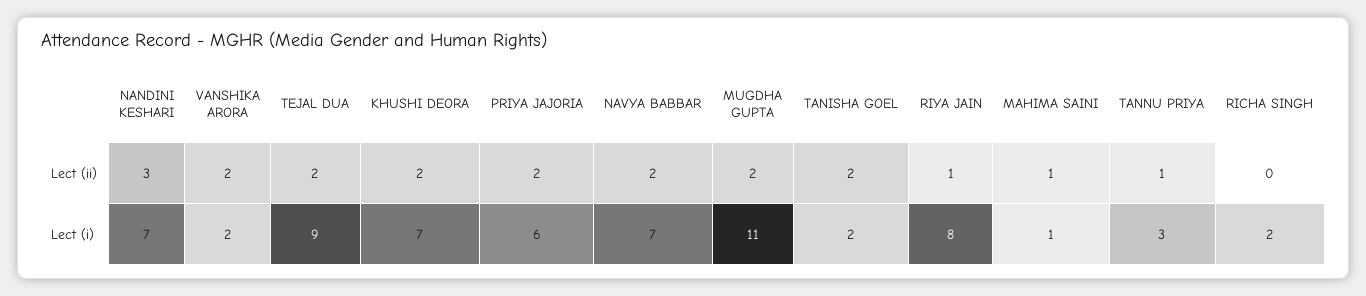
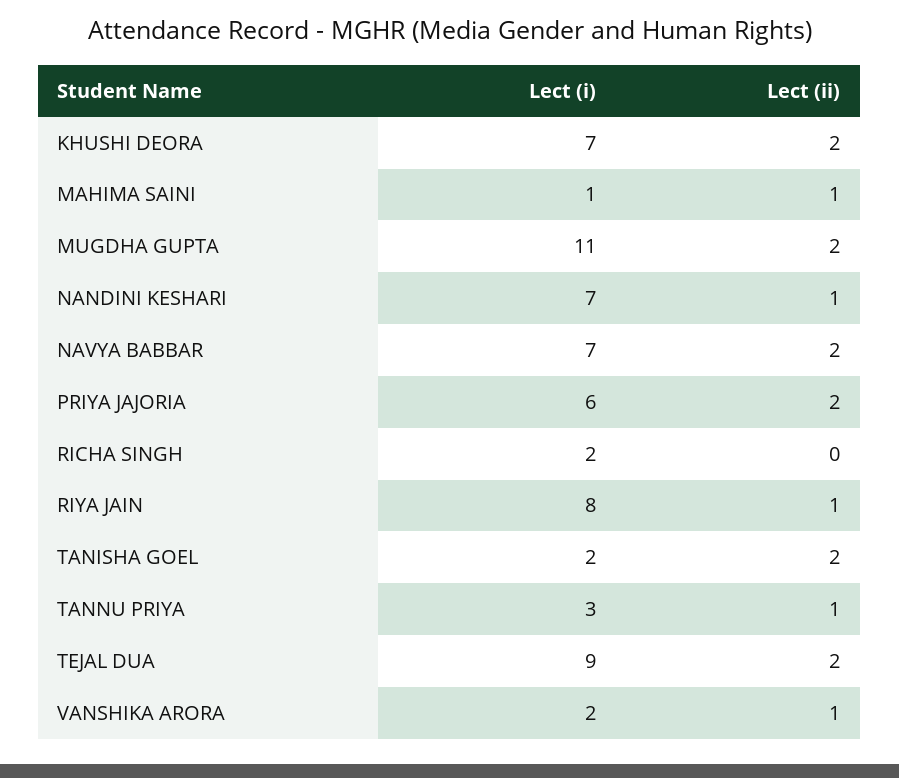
  {
    "NANDINI KESHARI": {
-     "Lect (ii)": 3,
+     "Lect (ii)": 1,
      "Lect (i)": 7
    },
    "VANSHIKA ARORA": {
-     "Lect (ii)": 2,
+     "Lect (ii)": 1,
      "Lect (i)": 2
    },
    "TEJAL DUA": {
      "Lect (ii)": 2,
      "Lect (i)": 9
    },
    "KHUSHI DEORA": {
      "Lect (ii)": 2,
      "Lect (i)": 7
    },
    "PRIYA JAJORIA": {
      "Lect (ii)": 2,
      "Lect (i)": 6
    },
    "NAVYA BABBAR": {
      "Lect (ii)": 2,
      "Lect (i)": 7
    },
    "MUGDHA GUPTA": {
      "Lect (ii)": 2,
      "Lect (i)": 11
    },
    "TANISHA GOEL": {
      "Lect (ii)": 2,
      "Lect (i)": 2
    },
    "RIYA JAIN": {
      "Lect (ii)": 1,
      "Lect (i)": 8
    },
    "MAHIMA SAINI": {
      "Lect (ii)": 1,
      "Lect (i)": 1
    },
    "TANNU PRIYA": {
      "Lect (ii)": 1,
      "Lect (i)": 3
    },
    "RICHA SINGH": {
      "Lect (ii)": 0,
      "Lect (i)": 2
    }
  }

